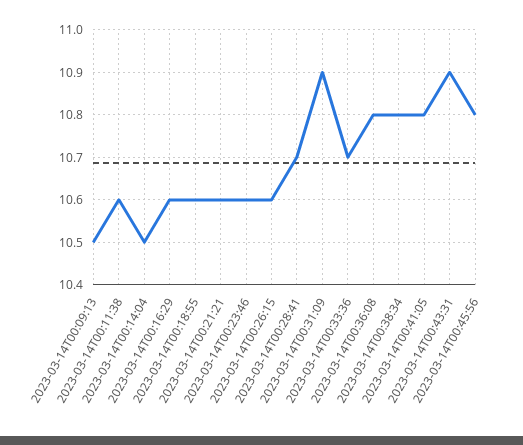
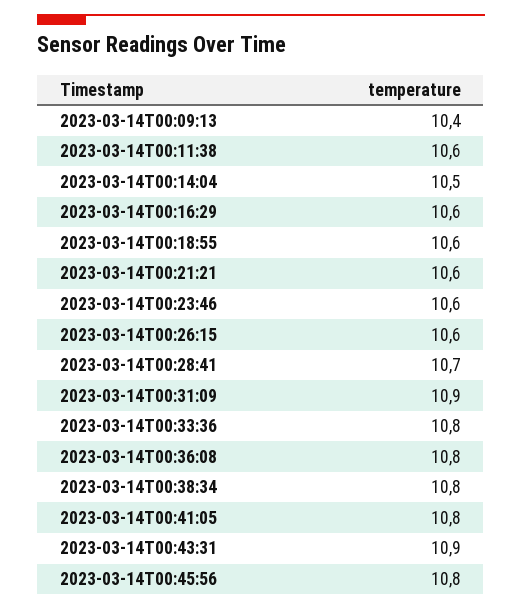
  {
-   "2023-03-14T00:09:13": 10.5,
+   "2023-03-14T00:09:13": 10.4,
    "2023-03-14T00:11:38": 10.6,
    "2023-03-14T00:14:04": 10.5,
    "2023-03-14T00:16:29": 10.6,
    "2023-03-14T00:18:55": 10.6,
    "2023-03-14T00:21:21": 10.6,
    "2023-03-14T00:23:46": 10.6,
    "2023-03-14T00:26:15": 10.6,
    "2023-03-14T00:28:41": 10.7,
    "2023-03-14T00:31:09": 10.9,
-   "2023-03-14T00:33:36": 10.7,
+   "2023-03-14T00:33:36": 10.8,
    "2023-03-14T00:36:08": 10.8,
    "2023-03-14T00:38:34": 10.8,
    "2023-03-14T00:41:05": 10.8,
    "2023-03-14T00:43:31": 10.9,
    "2023-03-14T00:45:56": 10.8
  }

